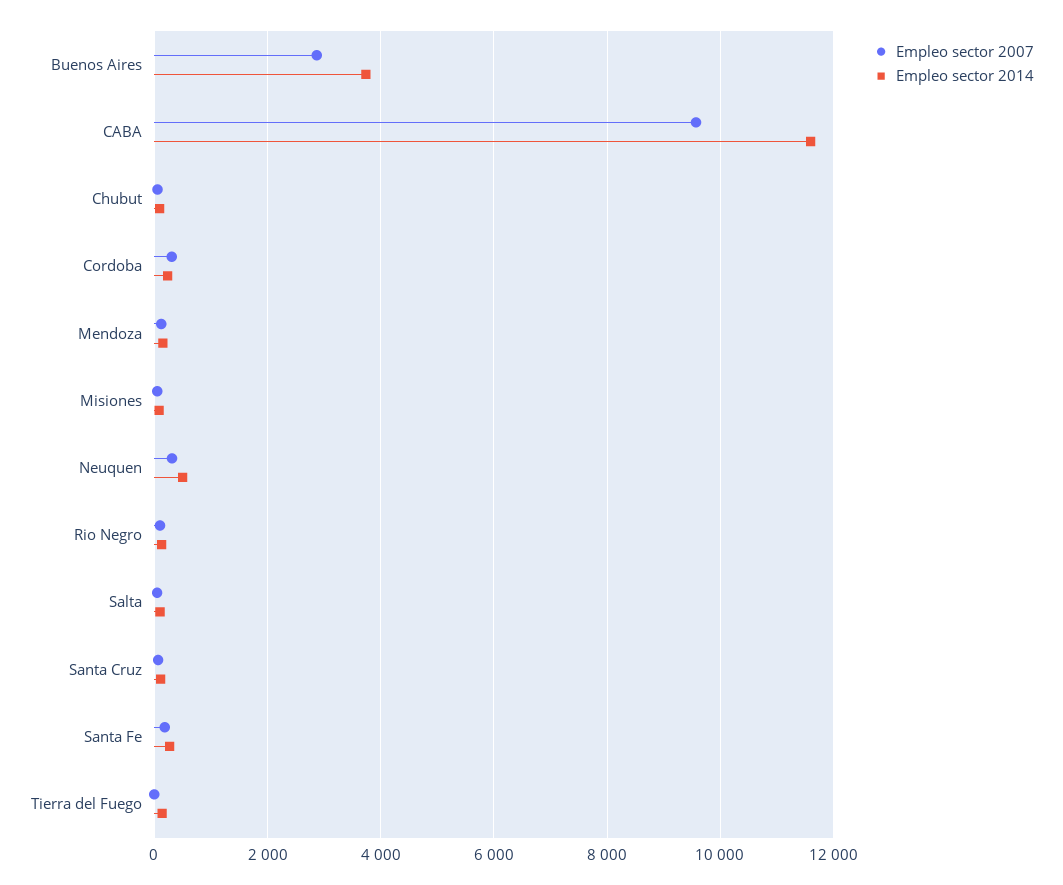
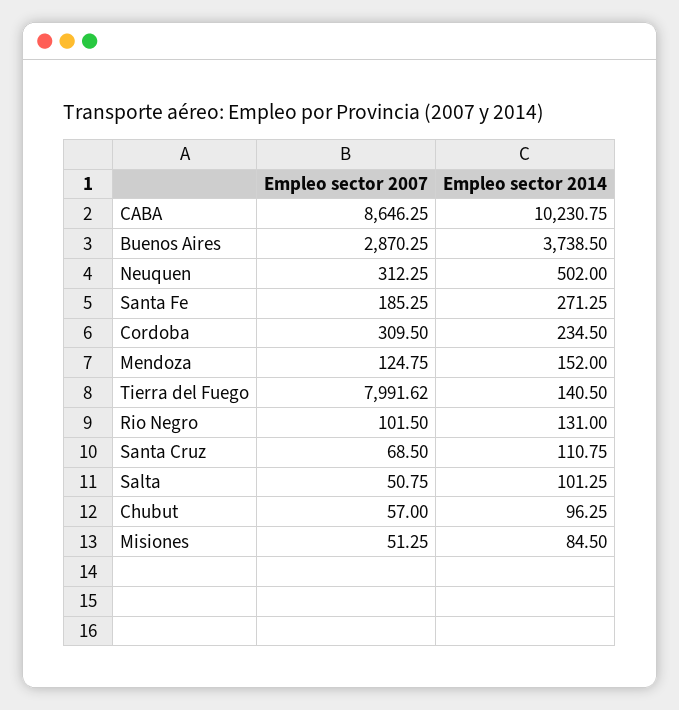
  {
    "Empleo sector 2007": {
      "Buenos Aires": 2870.25,
-     "CABA": 9600,
+     "CABA": 8646.25,
      "Chubut": 57,
      "Cordoba": 309.5,
      "Mendoza": 124.75,
      "Misiones": 51.25,
      "Neuquen": 312.25,
      "Rio Negro": 101.5,
      "Salta": 50.75,
      "Santa Cruz": 68.5,
      "Santa Fe": 185.25,
-     "Tierra del Fuego": 0
+     "Tierra del Fuego": 7991.62
    },
    "Empleo sector 2014": {
      "Buenos Aires": 3738.5,
-     "CABA": 11600,
+     "CABA": 10230.75,
      "Chubut": 96.25,
      "Cordoba": 234.5,
      "Mendoza": 152,
      "Misiones": 84.5,
      "Neuquen": 502,
      "Rio Negro": 131,
      "Salta": 101.25,
      "Santa Cruz": 110.75,
      "Santa Fe": 271.25,
      "Tierra del Fuego": 140.5
    }
  }

